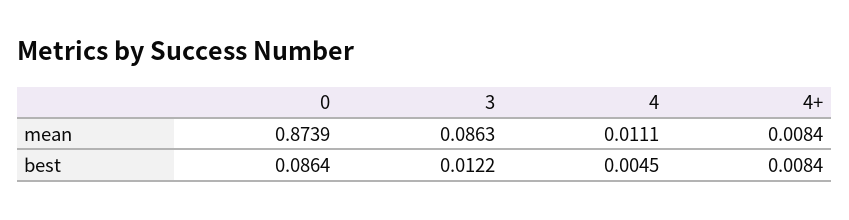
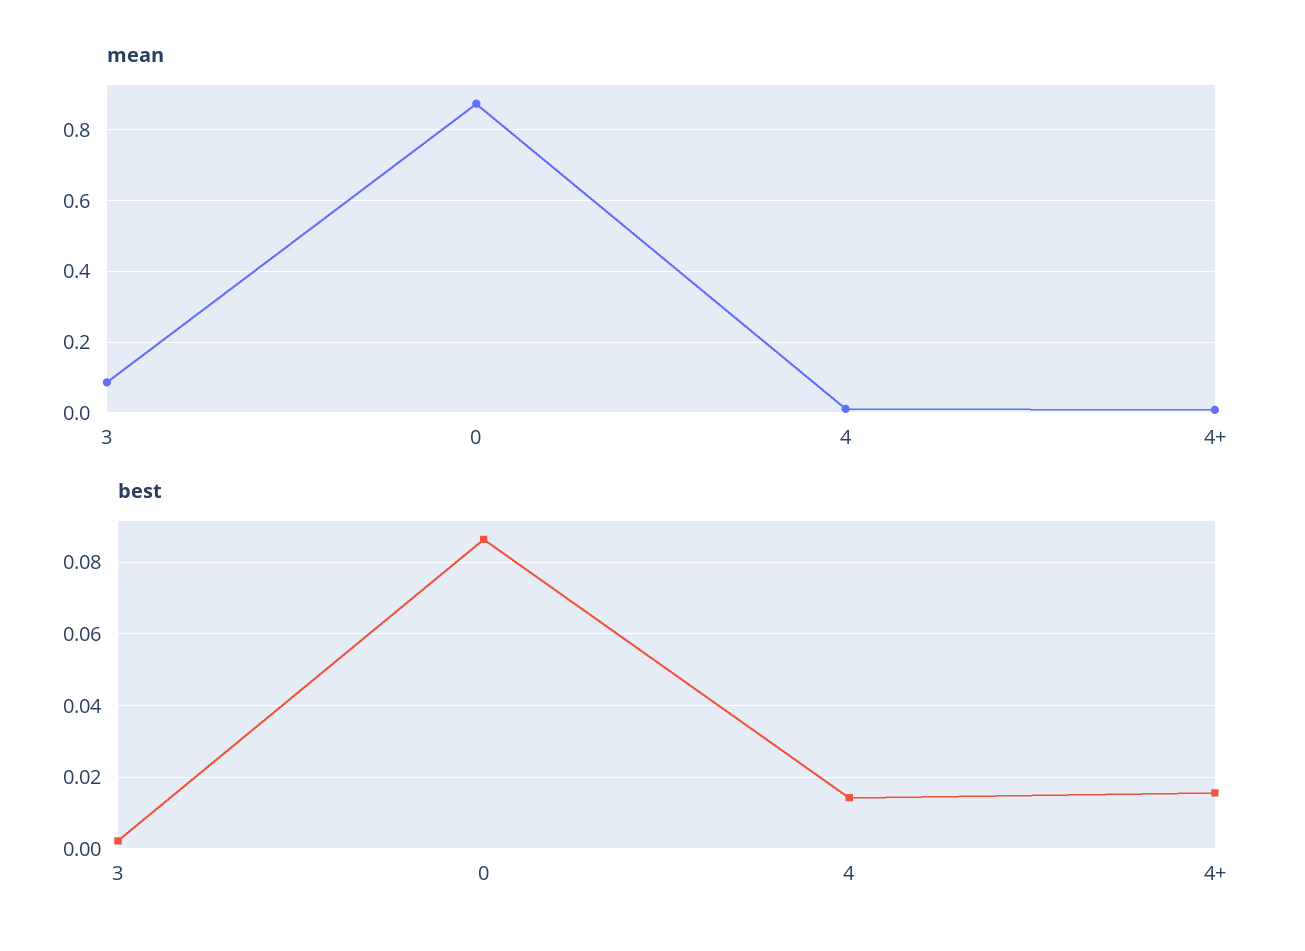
  {
    "mean": {
      "0": 0.8739,
      "3": 0.0863,
      "4": 0.0111,
      "4+": 0.0084
    },
    "best": {
      "0": 0.0864,
-     "3": 0.0122,
+     "3": 0.002,
-     "4": 0.0045,
+     "4": 0.014,
-     "4+": 0.0084
+     "4+": 0.016
    }
  }

